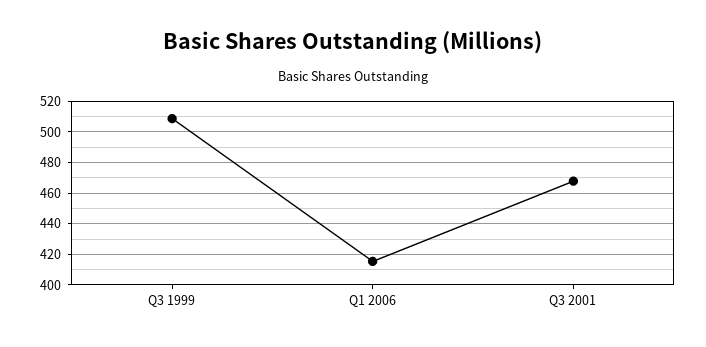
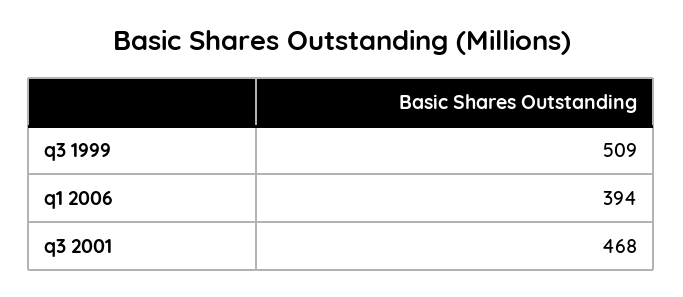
  {
    "Q3 1999": 509,
-   "Q1 2006": 415,
+   "Q1 2006": 394,
    "Q3 2001": 468
  }

